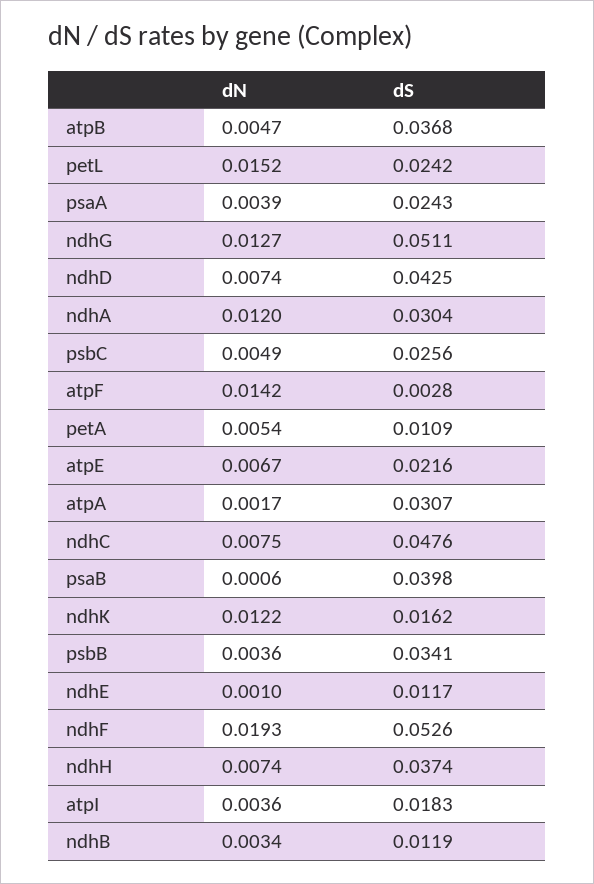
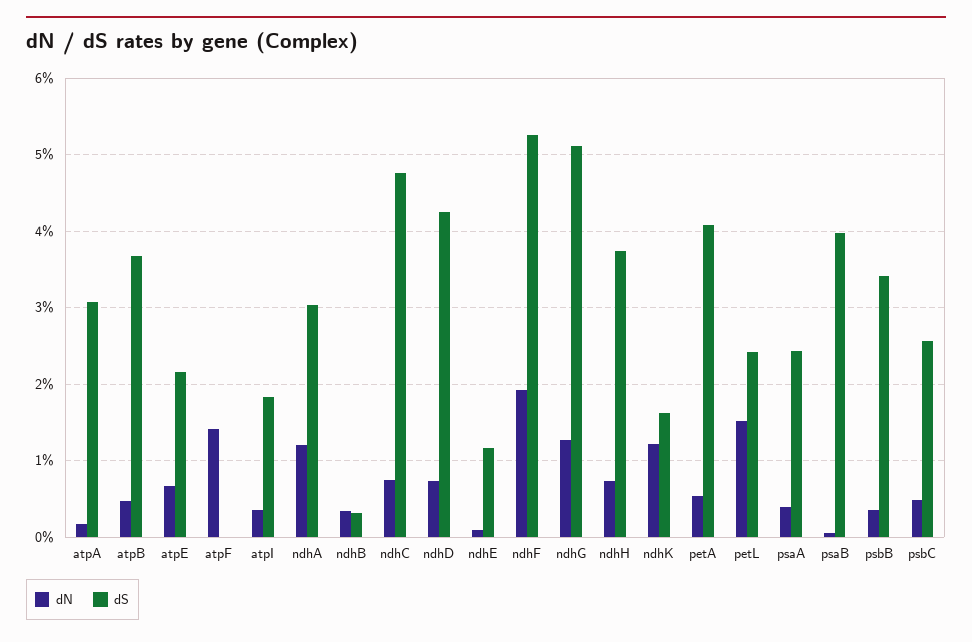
  {
    "dN": {
      "atpB": 0.0047,
      "petL": 0.0152,
      "psaA": 0.0039,
      "ndhG": 0.0127,
      "ndhD": 0.0074,
      "ndhA": 0.012,
      "psbC": 0.0049,
      "atpF": 0.0142,
      "petA": 0.0054,
      "atpE": 0.0067,
      "atpA": 0.0017,
      "ndhC": 0.0075,
      "psaB": 0.0006,
      "ndhK": 0.0122,
      "psbB": 0.0036,
      "ndhE": 0.001,
      "ndhF": 0.0193,
      "ndhH": 0.0074,
      "atpI": 0.0036,
      "ndhB": 0.0034
    },
    "dS": {
      "atpB": 0.0368,
      "petL": 0.0242,
      "psaA": 0.0243,
      "ndhG": 0.0511,
      "ndhD": 0.0425,
      "ndhA": 0.0304,
      "psbC": 0.0256,
-     "atpF": 0.0028,
+     "atpF": 0,
-     "petA": 0.0109,
+     "petA": 0.041,
      "atpE": 0.0216,
      "atpA": 0.0307,
      "ndhC": 0.0476,
      "psaB": 0.0398,
      "ndhK": 0.0162,
      "psbB": 0.0341,
      "ndhE": 0.0117,
      "ndhF": 0.0526,
      "ndhH": 0.0374,
      "atpI": 0.0183,
-     "ndhB": 0.0119
+     "ndhB": 0.003
    }
  }

